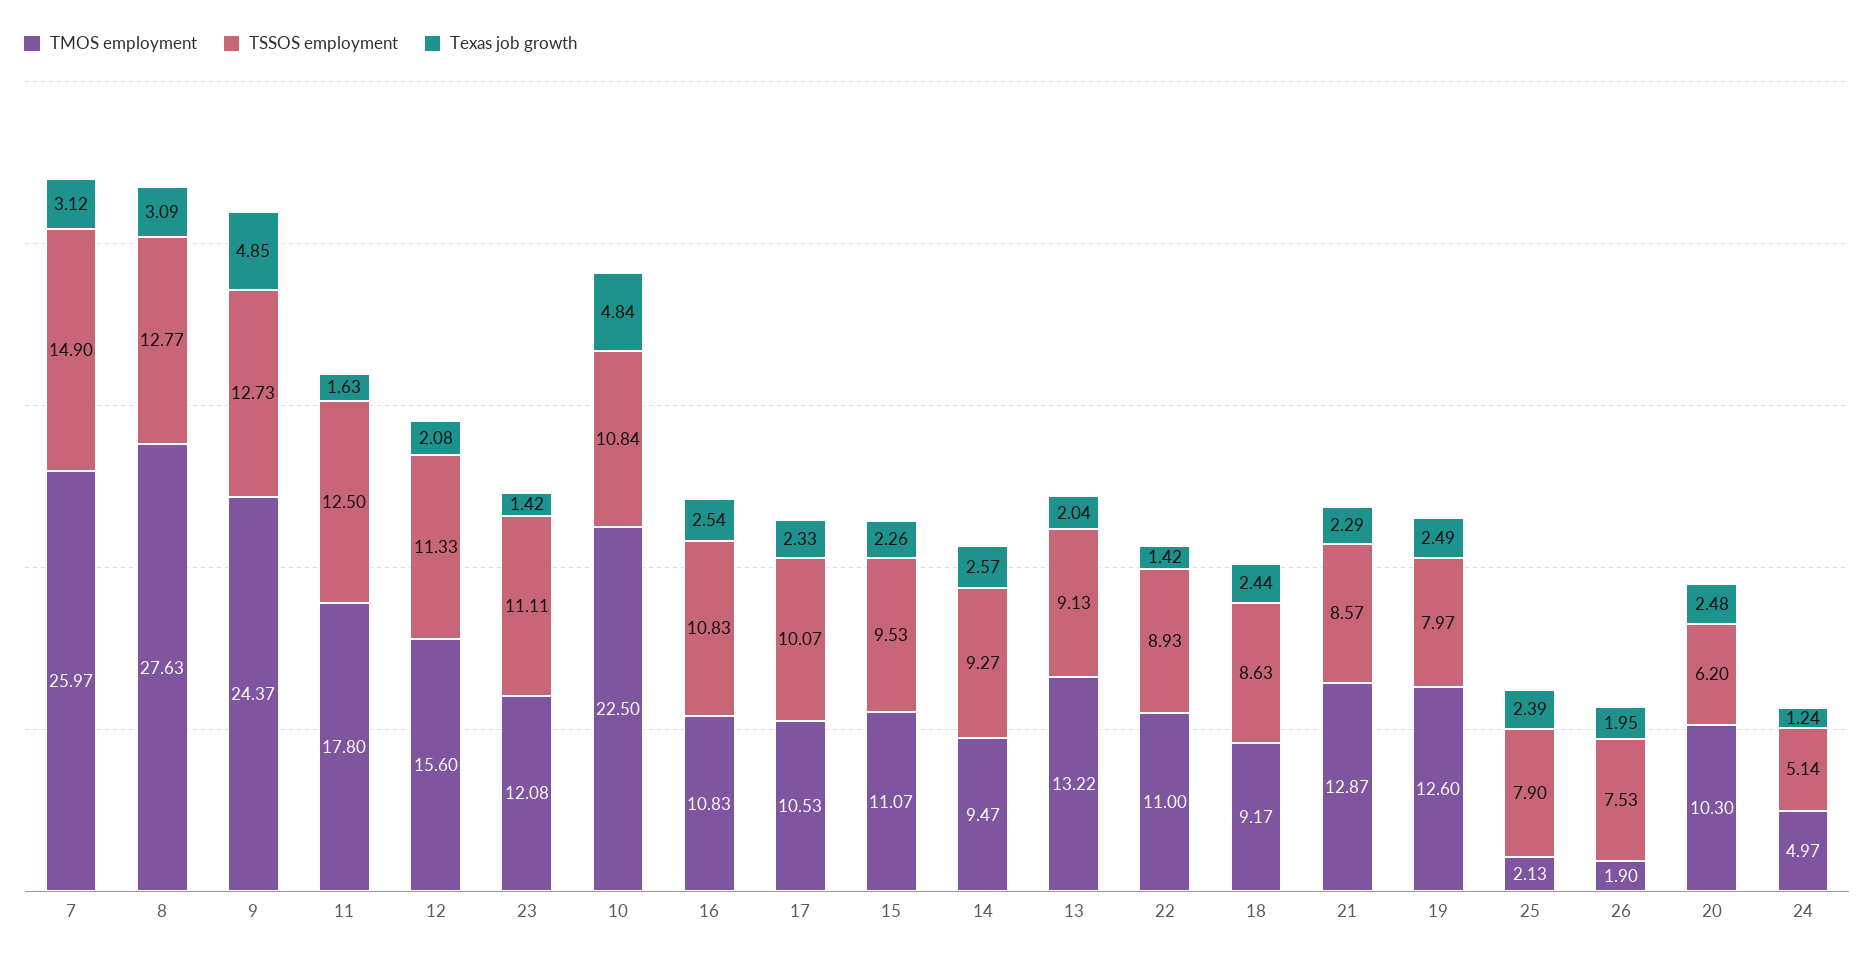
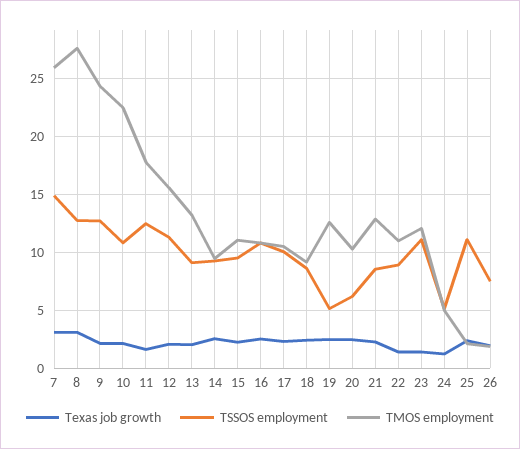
  {
    "TMOS employment": {
      "7": 25.97,
      "8": 27.63,
      "9": 24.37,
      "11": 17.8,
      "12": 15.6,
      "23": 12.08,
      "10": 22.5,
      "16": 10.83,
      "17": 10.53,
      "15": 11.07,
      "14": 9.47,
      "13": 13.22,
      "22": 11,
      "18": 9.17,
      "21": 12.87,
      "19": 12.6,
      "25": 2.13,
      "26": 1.9,
      "20": 10.3,
      "24": 4.97
    },
    "TSSOS employment": {
      "7": 14.9,
      "8": 12.77,
      "9": 12.73,
      "11": 12.5,
      "12": 11.33,
      "23": 11.11,
      "10": 10.84,
      "16": 10.83,
      "17": 10.07,
      "15": 9.53,
      "14": 9.27,
      "13": 9.13,
      "22": 8.93,
      "18": 8.63,
      "21": 8.57,
-     "19": 7.97,
+     "19": 5,
-     "25": 7.9,
+     "25": 11,
      "26": 7.53,
      "20": 6.2,
      "24": 5.14
    },
    "Texas job growth": {
      "7": 3.12,
      "8": 3.09,
-     "9": 4.85,
+     "9": 2,
      "11": 1.63,
      "12": 2.08,
      "23": 1.42,
-     "10": 4.84,
+     "10": 2,
      "16": 2.54,
      "17": 2.33,
      "15": 2.26,
      "14": 2.57,
      "13": 2.04,
      "22": 1.42,
      "18": 2.44,
      "21": 2.29,
      "19": 2.49,
      "25": 2.39,
      "26": 1.95,
      "20": 2.48,
      "24": 1.24
    }
  }

